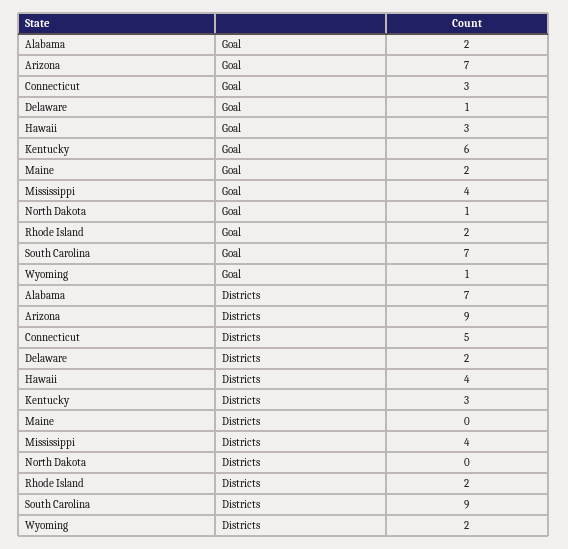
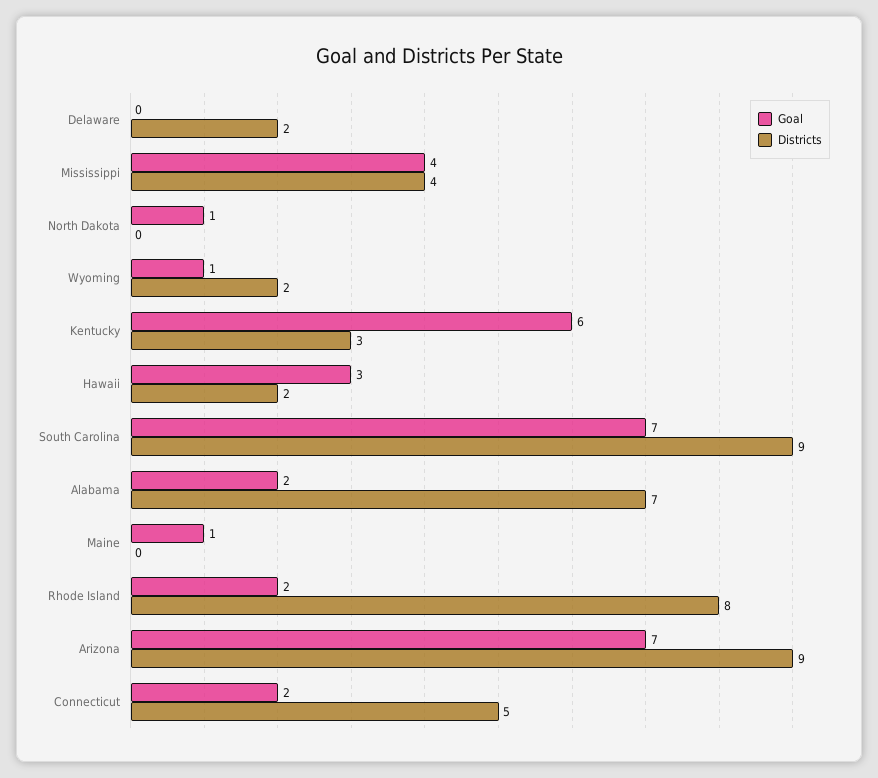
  {
    "Goal": {
      "Alabama": 2,
      "Arizona": 7,
-     "Connecticut": 3,
+     "Connecticut": 2,
-     "Delaware": 1,
+     "Delaware": 0,
      "Hawaii": 3,
      "Kentucky": 6,
-     "Maine": 2,
+     "Maine": 1,
      "Mississippi": 4,
      "North Dakota": 1,
      "Rhode Island": 2,
      "South Carolina": 7,
      "Wyoming": 1
    },
    "Districts": {
      "Alabama": 7,
      "Arizona": 9,
      "Connecticut": 5,
      "Delaware": 2,
-     "Hawaii": 4,
+     "Hawaii": 2,
      "Kentucky": 3,
      "Maine": 0,
      "Mississippi": 4,
      "North Dakota": 0,
-     "Rhode Island": 2,
+     "Rhode Island": 8,
      "South Carolina": 9,
      "Wyoming": 2
    }
  }

